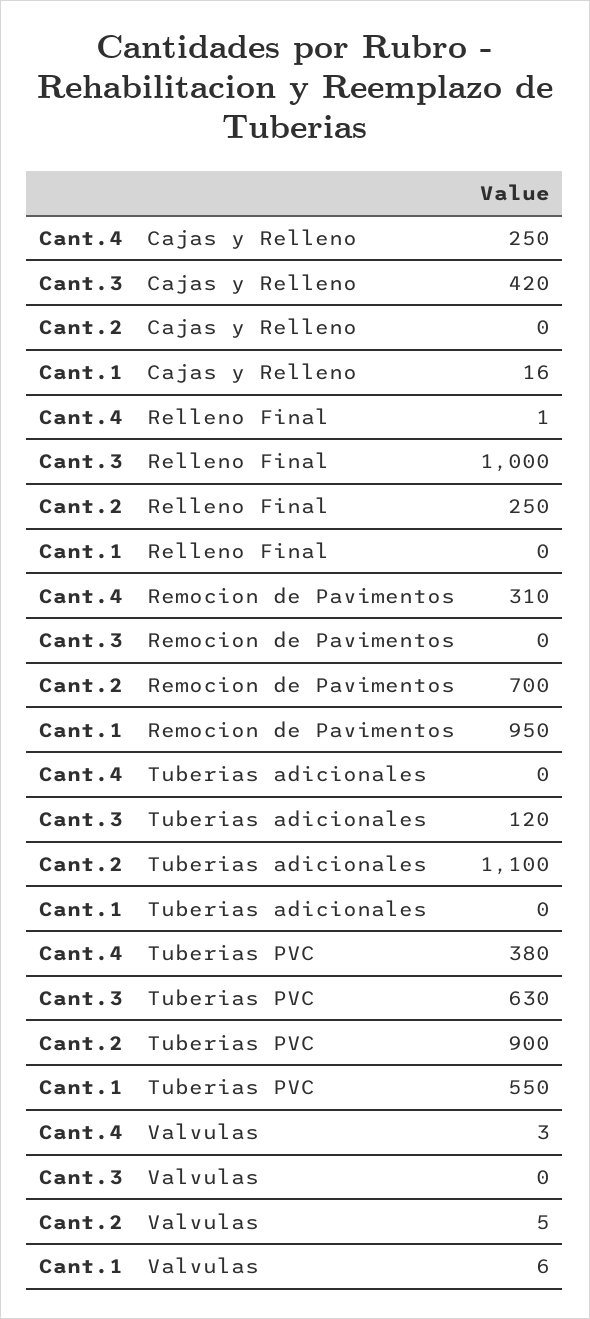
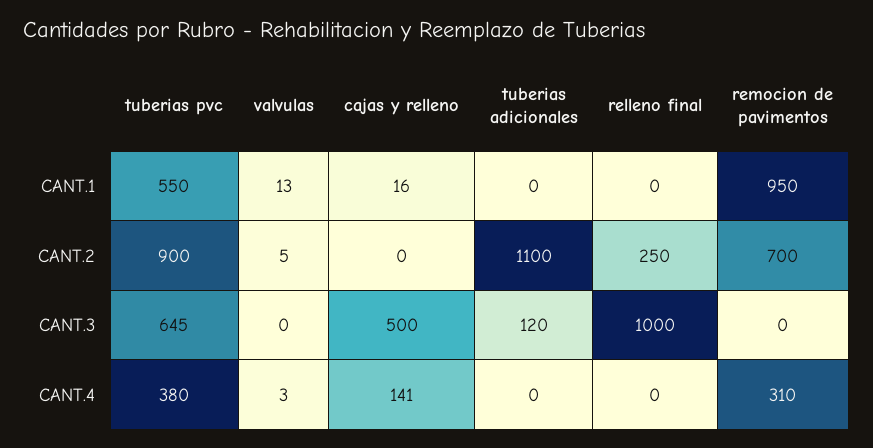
  {
    "Cant.4": {
-     "Cajas y Relleno": 250,
+     "Cajas y Relleno": 141,
-     "Relleno Final": 1,
+     "Relleno Final": 0,
      "Remocion de Pavimentos": 310,
      "Tuberias adicionales": 0,
      "Tuberias PVC": 380,
      "Valvulas": 3
    },
    "Cant.3": {
-     "Cajas y Relleno": 420,
+     "Cajas y Relleno": 500,
      "Relleno Final": 1000,
      "Remocion de Pavimentos": 0,
      "Tuberias adicionales": 120,
-     "Tuberias PVC": 630,
+     "Tuberias PVC": 645,
      "Valvulas": 0
    },
    "Cant.2": {
      "Cajas y Relleno": 0,
      "Relleno Final": 250,
      "Remocion de Pavimentos": 700,
      "Tuberias adicionales": 1100,
      "Tuberias PVC": 900,
      "Valvulas": 5
    },
    "Cant.1": {
      "Cajas y Relleno": 16,
      "Relleno Final": 0,
      "Remocion de Pavimentos": 950,
      "Tuberias adicionales": 0,
      "Tuberias PVC": 550,
-     "Valvulas": 6
+     "Valvulas": 13
    }
  }

